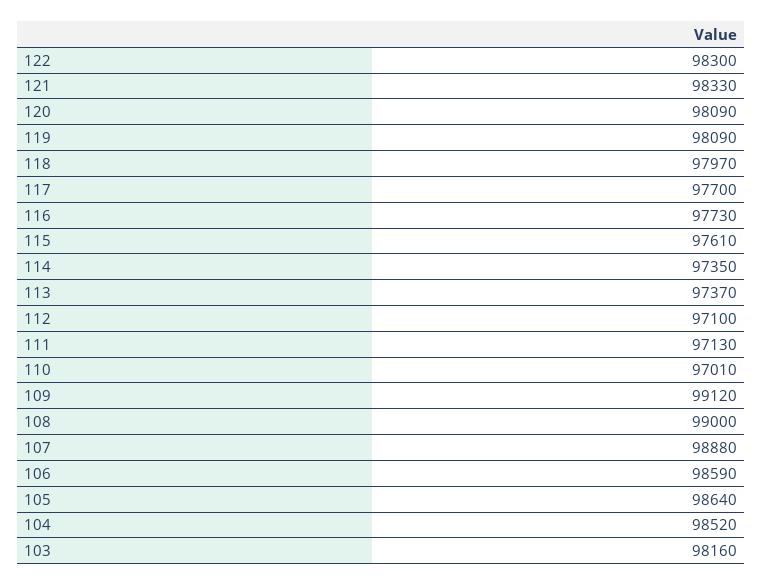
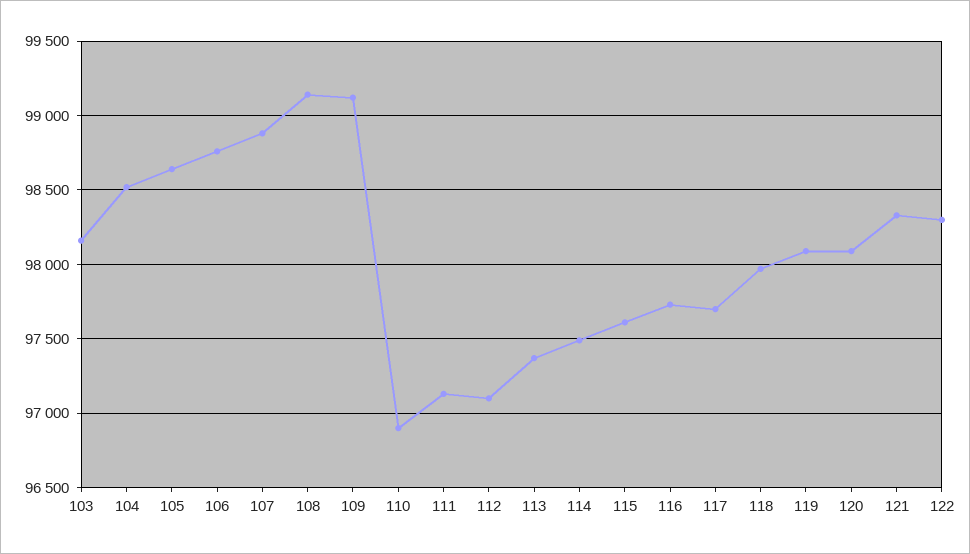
  {
    "122": 98300,
    "121": 98330,
    "120": 98090,
    "119": 98090,
    "118": 97970,
    "117": 97700,
    "116": 97730,
    "115": 97610,
-   "114": 97350,
+   "114": 97500,
    "113": 97370,
    "112": 97100,
    "111": 97130,
-   "110": 97010,
+   "110": 96900,
    "109": 99120,
-   "108": 99000,
+   "108": 99150,
    "107": 98880,
-   "106": 98590,
+   "106": 98750,
    "105": 98640,
    "104": 98520,
    "103": 98160
  }

